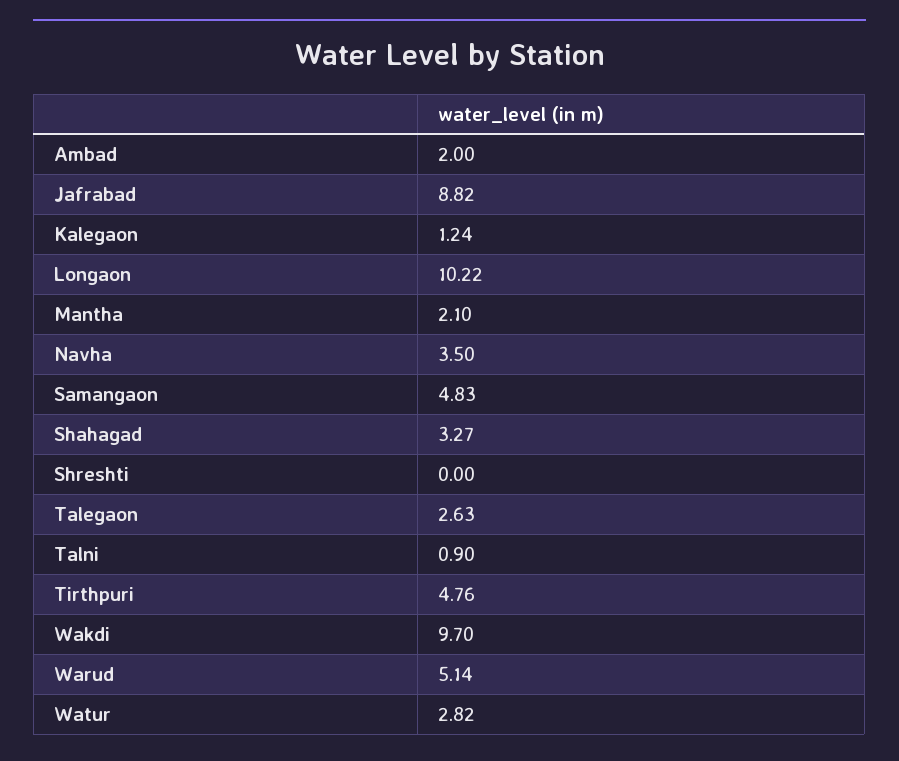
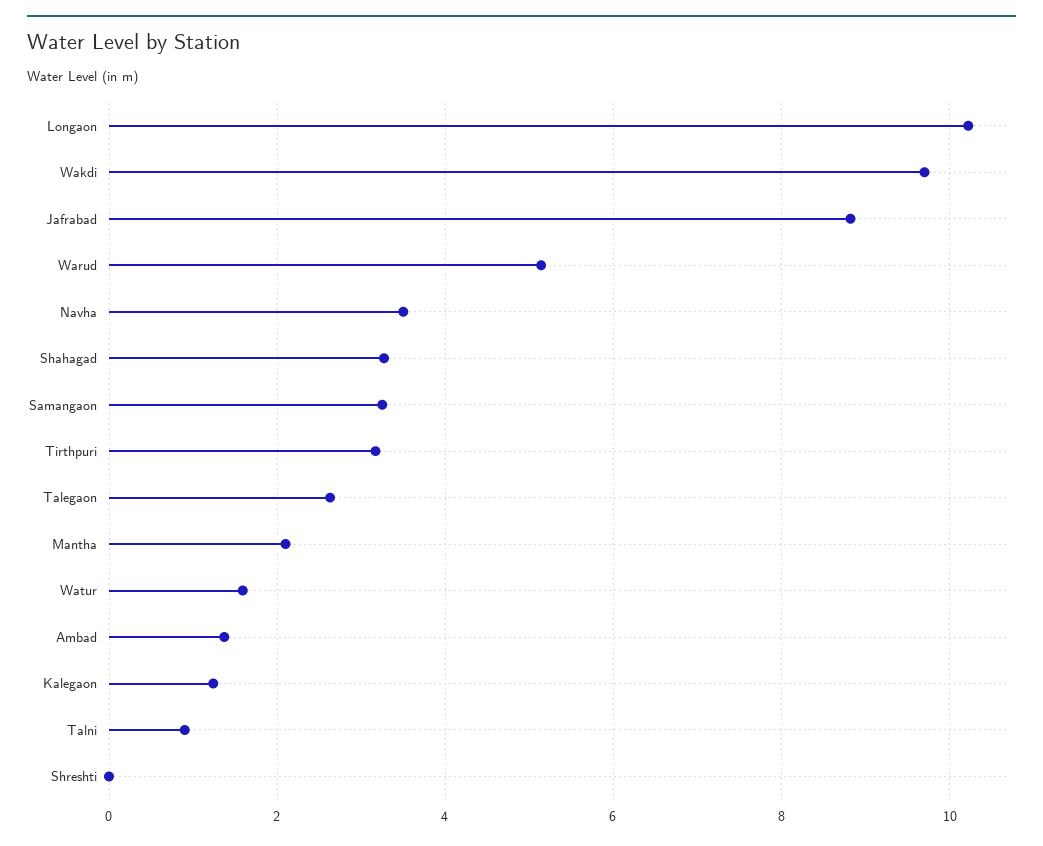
  {
-   "Ambad": 2,
+   "Ambad": 1.4,
    "Jafrabad": 8.82,
    "Kalegaon": 1.24,
    "Longaon": 10.22,
    "Mantha": 2.1,
    "Navha": 3.5,
-   "Samangaon": 4.83,
+   "Samangaon": 3.2,
    "Shahagad": 3.27,
    "Shreshti": 0,
    "Talegaon": 2.63,
    "Talni": 0.9,
-   "Tirthpuri": 4.76,
+   "Tirthpuri": 3.2,
    "Wakdi": 9.7,
    "Warud": 5.14,
-   "Watur": 2.82
+   "Watur": 1.6
  }

